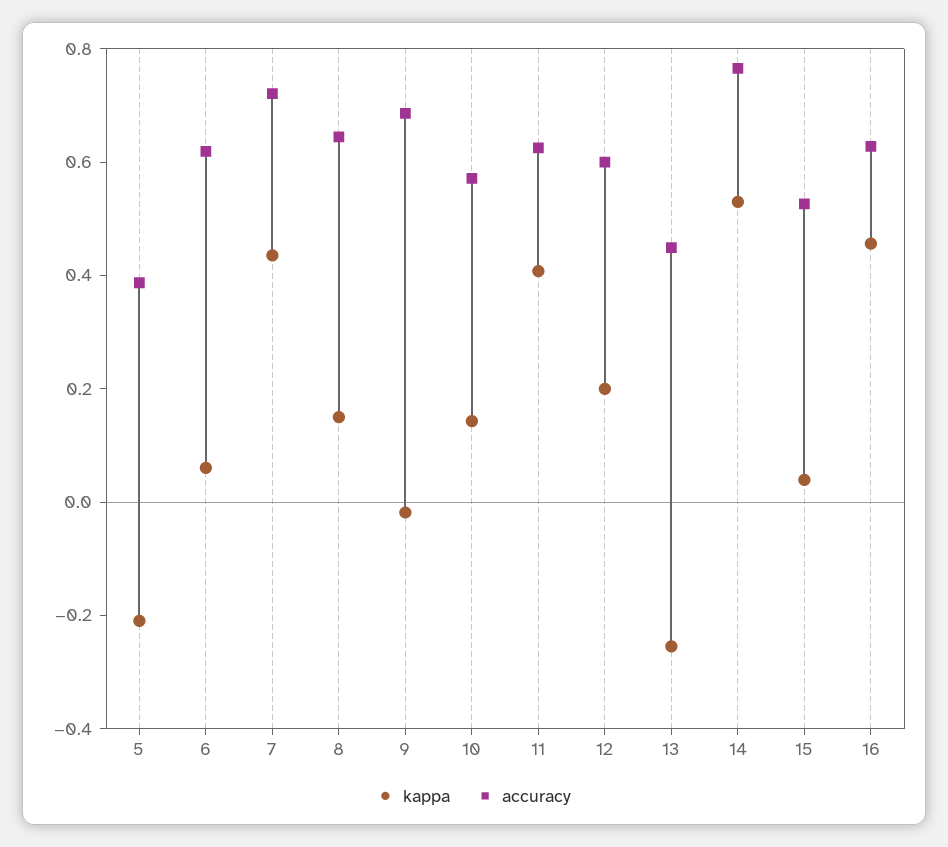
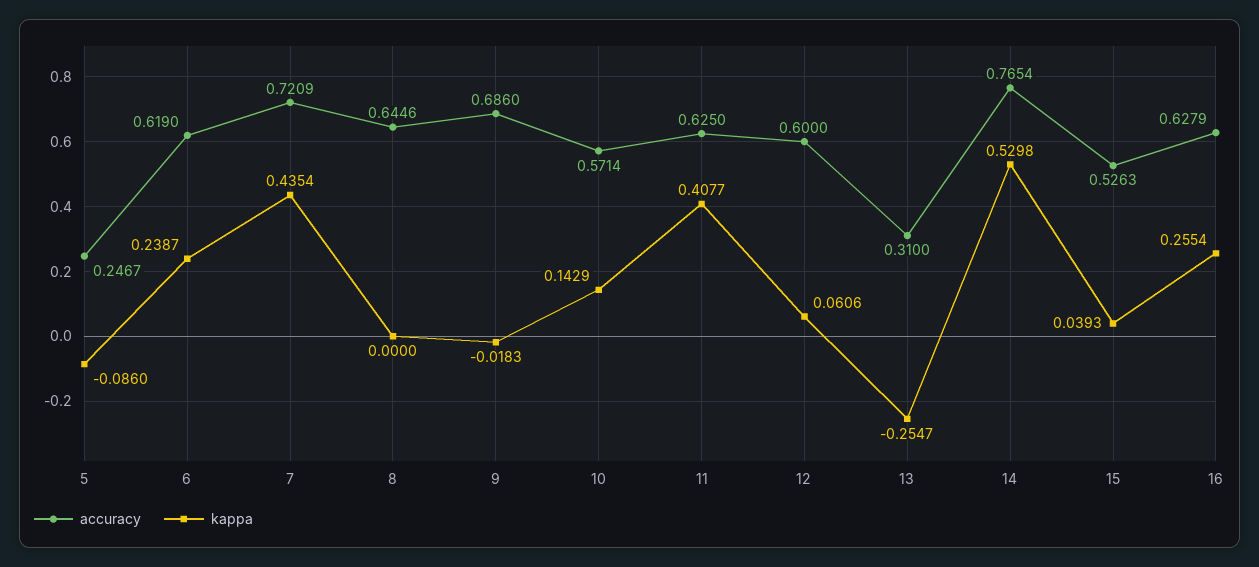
  {
    "kappa": {
-     "5": -0.2,
+     "5": -0.086,
-     "6": 0.05,
+     "6": 0.2387,
      "7": 0.4354,
-     "8": 0.15,
+     "8": 0,
      "9": -0.0183,
      "10": 0.1429,
      "11": 0.4077,
-     "12": 0.2,
+     "12": 0.0606,
      "13": -0.2547,
      "14": 0.5298,
      "15": 0.0393,
-     "16": 0.45
+     "16": 0.2554
    },
    "accuracy": {
-     "5": 0.4,
+     "5": 0.2467,
      "6": 0.619,
      "7": 0.7209,
      "8": 0.6446,
      "9": 0.686,
      "10": 0.5714,
      "11": 0.625,
      "12": 0.6,
-     "13": 0.45,
+     "13": 0.31,
      "14": 0.7654,
      "15": 0.5263,
      "16": 0.6279
    }
  }

